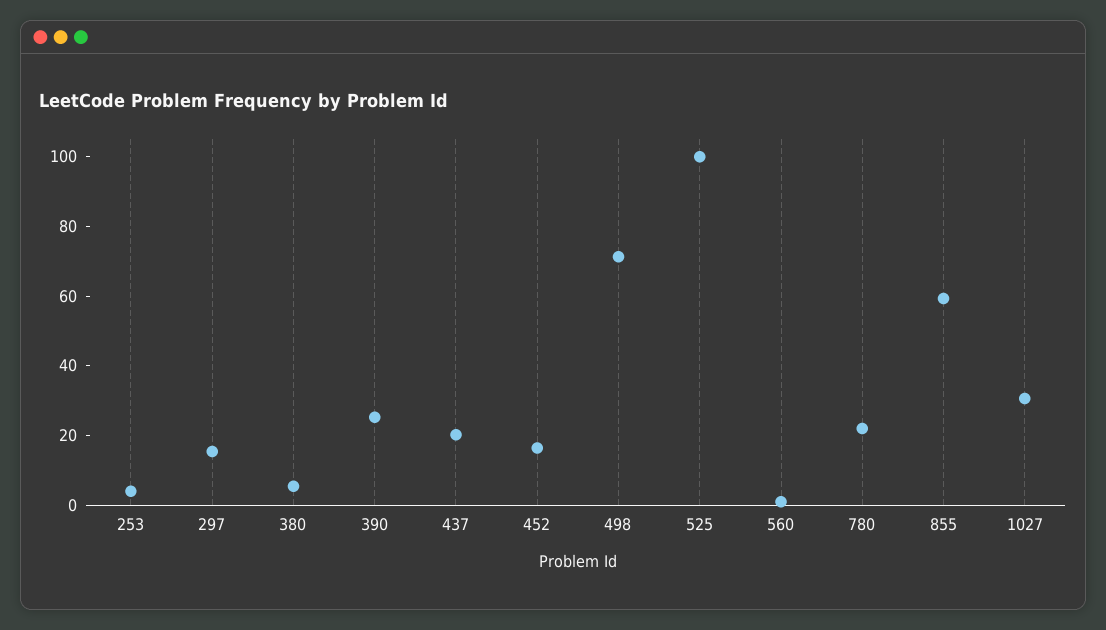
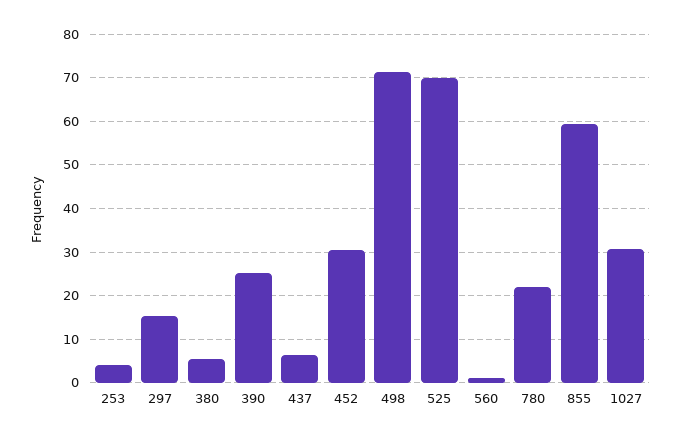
  {
    "253": 4,
    "297": 16,
    "380": 6,
    "390": 26,
-   "437": 20,
+   "437": 6,
-   "452": 15,
+   "452": 30,
    "498": 72,
-   "525": 100,
+   "525": 70,
    "560": 2,
    "780": 22,
    "855": 60,
    "1027": 30
  }

